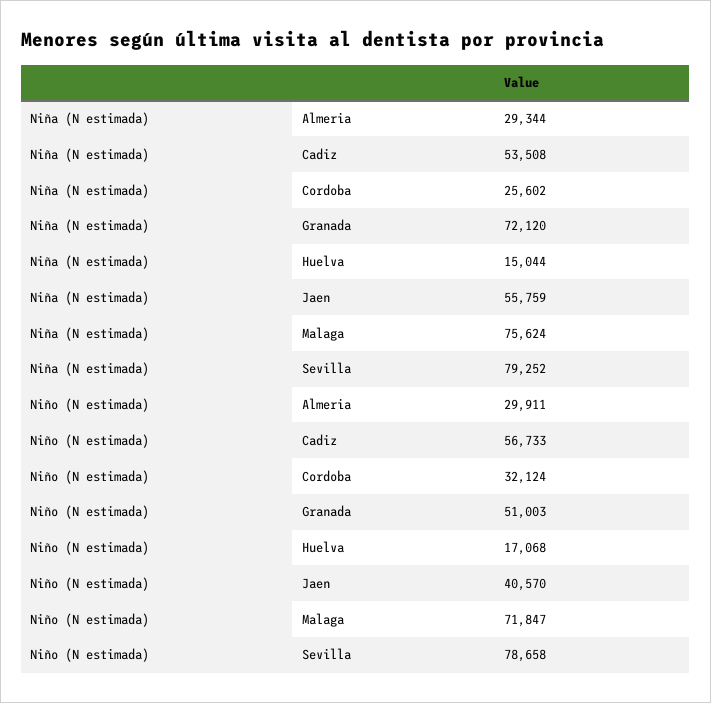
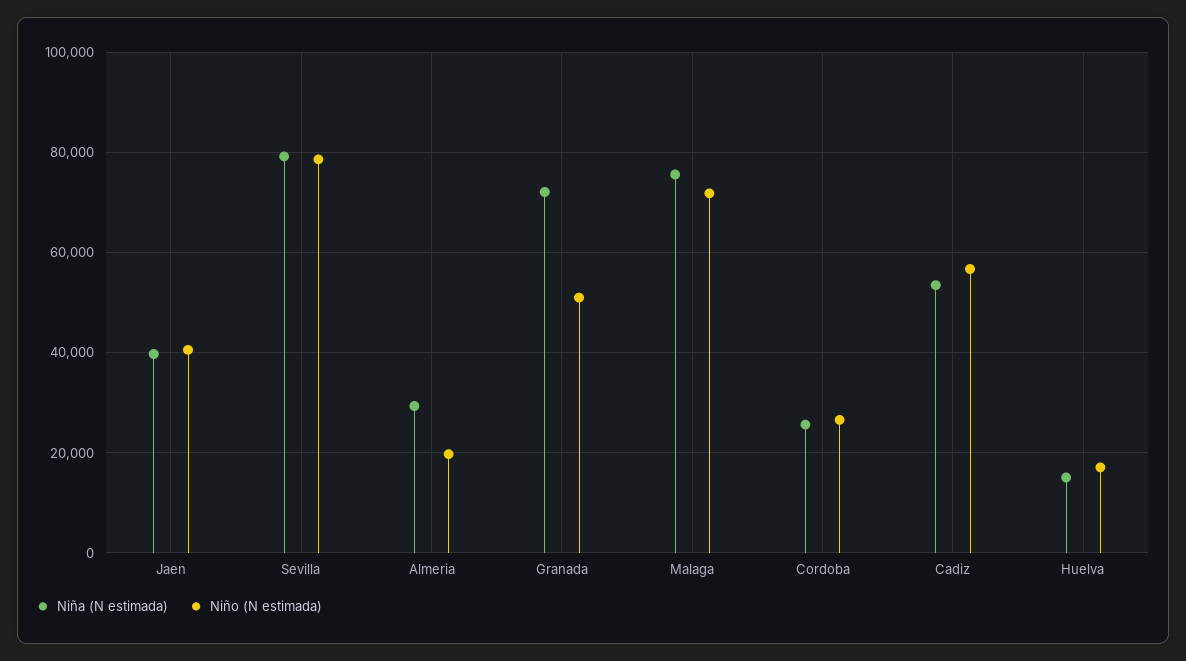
  {
    "Niña (N estimada)": {
      "Almeria": 29344,
      "Cadiz": 53508,
      "Cordoba": 25602,
      "Granada": 72120,
      "Huelva": 15044,
-     "Jaen": 55759,
+     "Jaen": 40000,
      "Malaga": 75624,
      "Sevilla": 79252
    },
    "Niño (N estimada)": {
-     "Almeria": 29911,
+     "Almeria": 20000,
      "Cadiz": 56733,
-     "Cordoba": 32124,
+     "Cordoba": 26000,
      "Granada": 51003,
      "Huelva": 17068,
      "Jaen": 40570,
      "Malaga": 71847,
      "Sevilla": 78658
    }
  }

